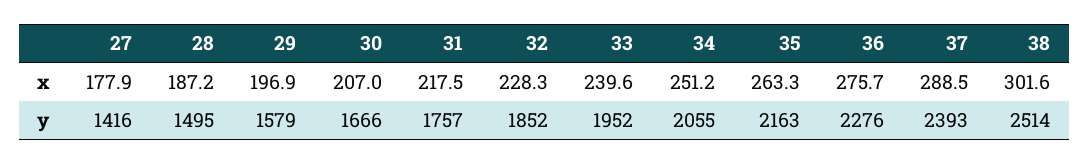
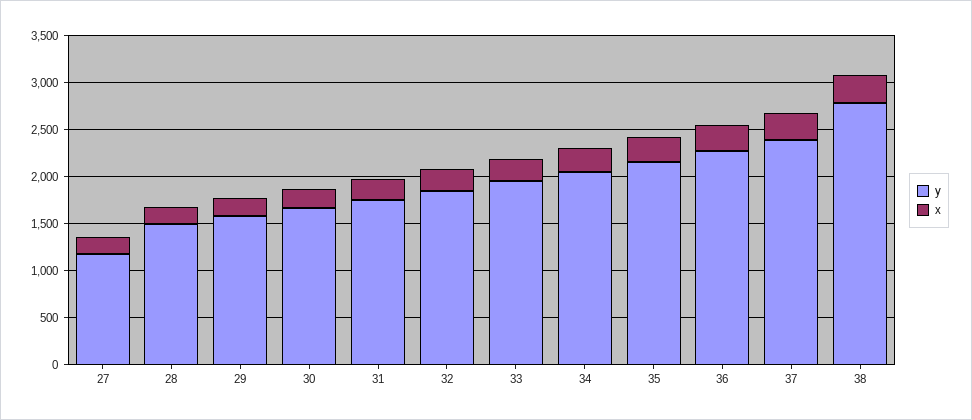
  {
    "x": {
      "27": 177.9,
      "28": 187.2,
      "29": 196.9,
      "30": 207,
      "31": 217.5,
      "32": 228.3,
      "33": 239.6,
      "34": 251.2,
      "35": 263.3,
      "36": 275.7,
      "37": 288.5,
      "38": 301.6
    },
    "y": {
-     "27": 1416,
+     "27": 1200,
      "28": 1495,
      "29": 1579,
      "30": 1666,
      "31": 1757,
      "32": 1852,
      "33": 1952,
      "34": 2055,
      "35": 2163,
      "36": 2276,
      "37": 2393,
-     "38": 2514
+     "38": 2800
    }
  }

